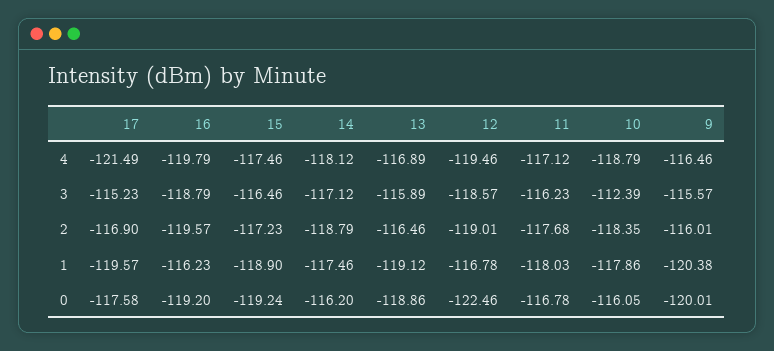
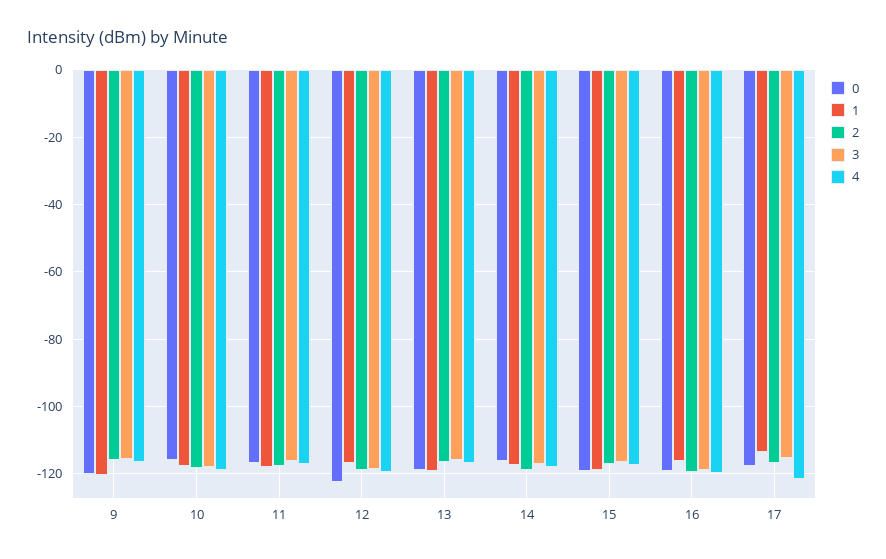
  {
    "4": {
      "17": -121.49,
      "16": -119.79,
      "15": -117.46,
      "14": -118.12,
      "13": -116.89,
      "12": -119.46,
      "11": -117.12,
      "10": -118.79,
      "9": -116.46
    },
    "3": {
      "17": -115.23,
      "16": -118.79,
      "15": -116.46,
      "14": -117.12,
      "13": -115.89,
      "12": -118.57,
      "11": -116.23,
-     "10": -112.39,
+     "10": -118,
      "9": -115.57
    },
    "2": {
      "17": -116.9,
      "16": -119.57,
      "15": -117.23,
      "14": -118.79,
      "13": -116.46,
      "12": -119.01,
      "11": -117.68,
      "10": -118.35,
      "9": -116.01
    },
    "1": {
-     "17": -119.57,
+     "17": -114,
      "16": -116.23,
      "15": -118.9,
      "14": -117.46,
      "13": -119.12,
      "12": -116.78,
      "11": -118.03,
      "10": -117.86,
      "9": -120.38
    },
    "0": {
      "17": -117.58,
      "16": -119.2,
      "15": -119.24,
      "14": -116.2,
      "13": -118.86,
      "12": -122.46,
      "11": -116.78,
      "10": -116.05,
      "9": -120.01
    }
  }

